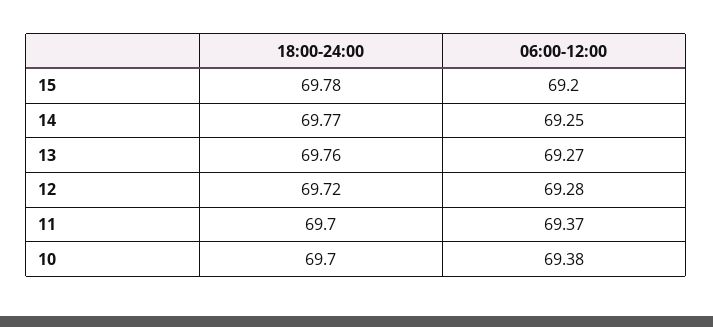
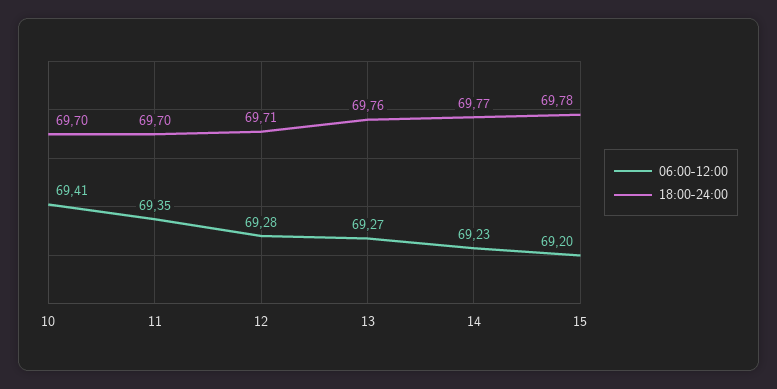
  {
    "18:00-24:00": {
      "15": 69.78,
      "14": 69.77,
      "13": 69.76,
-     "12": 69.72,
+     "12": 69.71,
      "11": 69.7,
      "10": 69.7
    },
    "06:00-12:00": {
      "15": 69.2,
-     "14": 69.25,
+     "14": 69.23,
      "13": 69.27,
      "12": 69.28,
-     "11": 69.37,
+     "11": 69.35,
-     "10": 69.38
+     "10": 69.41
    }
  }

